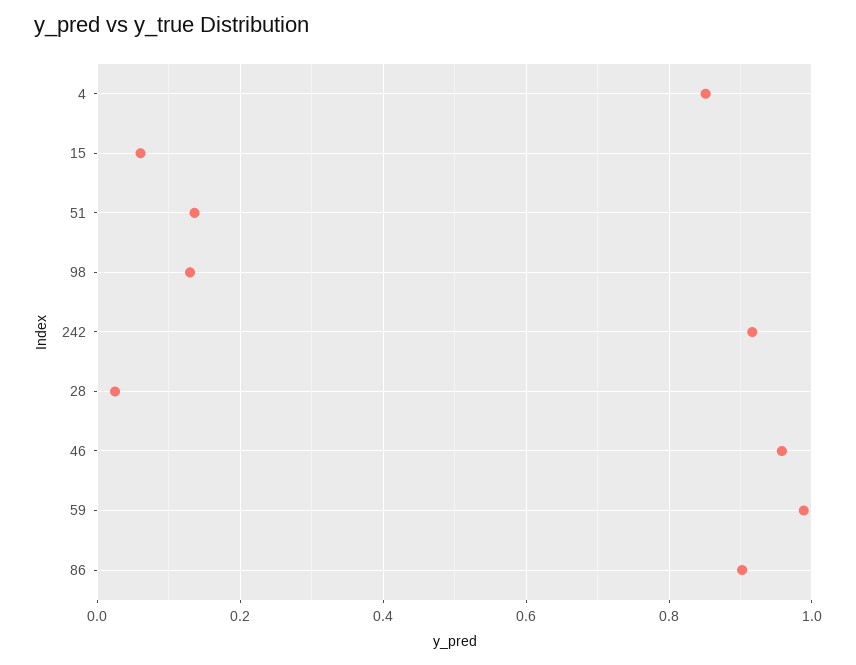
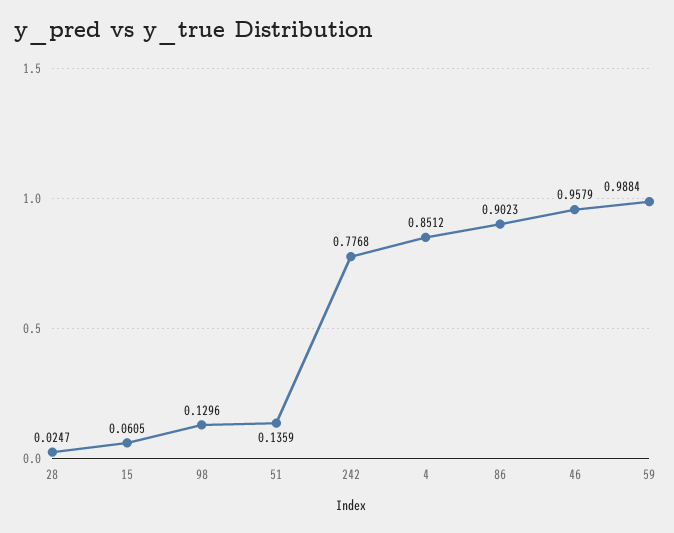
  {
    "4": 0.8512,
    "15": 0.0605,
    "51": 0.1359,
    "98": 0.1296,
-   "242": 0.92,
+   "242": 0.7768,
    "28": 0.0247,
    "46": 0.9579,
    "59": 0.9884,
    "86": 0.9023
  }

